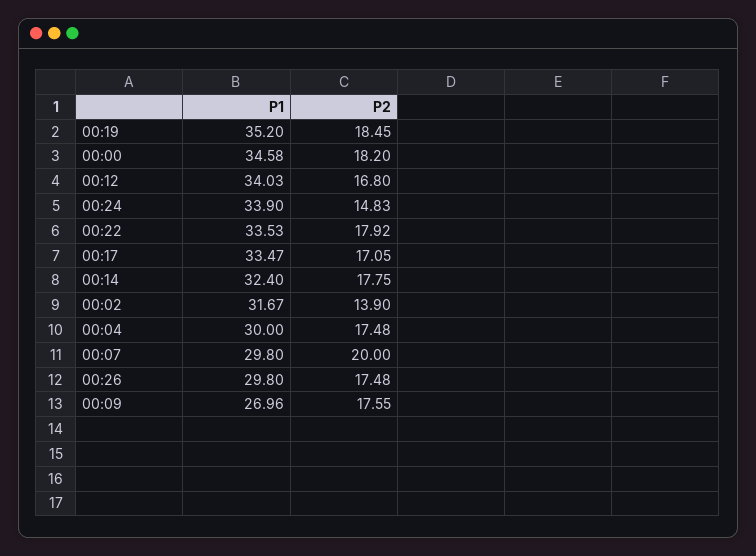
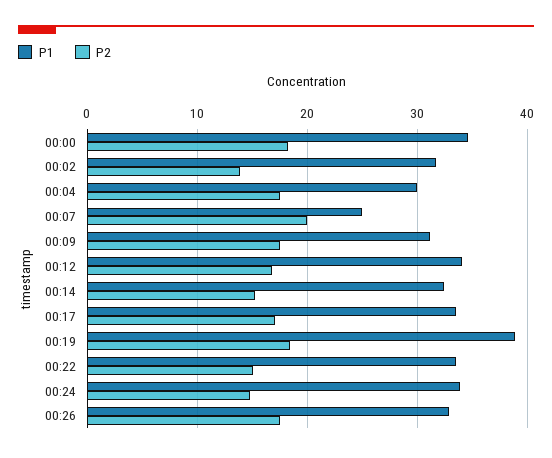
  {
    "P1": {
-     "00:19": 35.2,
+     "00:19": 39,
      "00:00": 34.58,
      "00:12": 34.03,
      "00:24": 33.9,
      "00:22": 33.53,
      "00:17": 33.47,
      "00:14": 32.4,
      "00:02": 31.67,
      "00:04": 30,
-     "00:07": 29.8,
+     "00:07": 25,
-     "00:26": 29.8,
+     "00:26": 33,
-     "00:09": 26.96
+     "00:09": 31
    },
    "P2": {
      "00:19": 18.45,
      "00:00": 18.2,
      "00:12": 16.8,
      "00:24": 14.83,
-     "00:22": 17.92,
+     "00:22": 15,
      "00:17": 17.05,
-     "00:14": 17.75,
+     "00:14": 15,
      "00:02": 13.9,
      "00:04": 17.48,
      "00:07": 20,
      "00:26": 17.48,
      "00:09": 17.55
    }
  }

